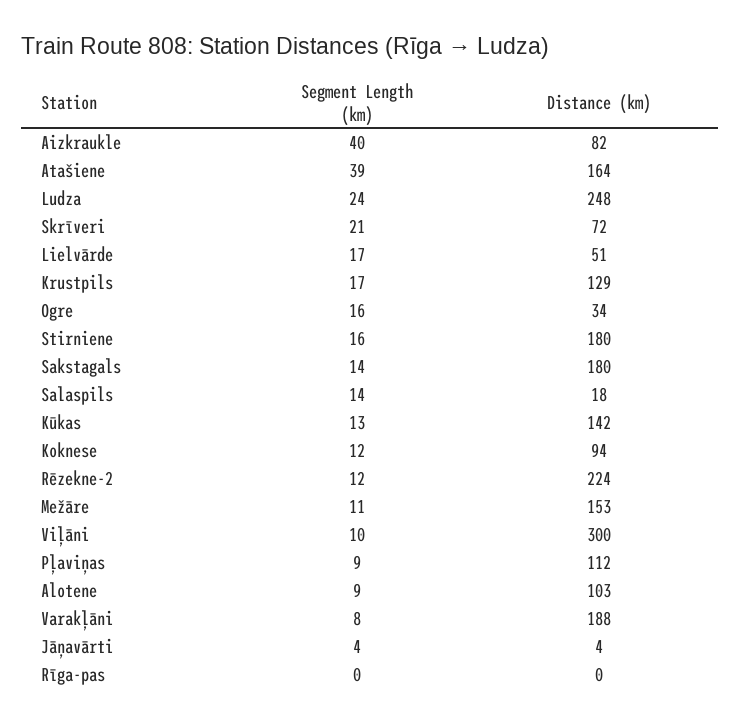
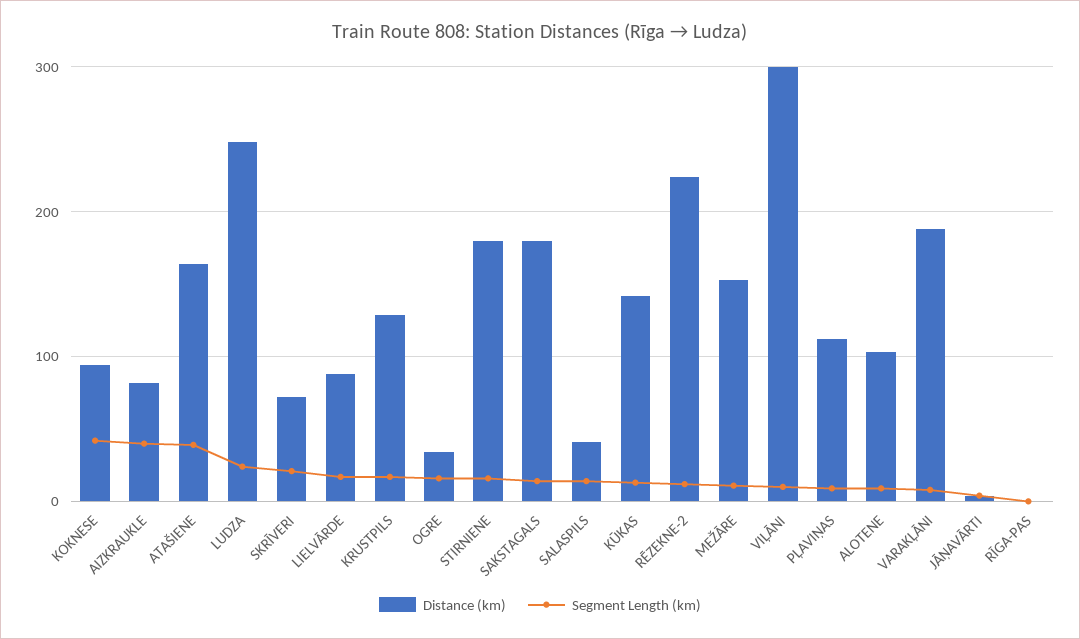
  {
    "Segment Length (km)": {
      "Aizkraukle": 40,
      "Atašiene": 39,
      "Ludza": 24,
      "Skrīveri": 21,
      "Lielvārde": 17,
      "Krustpils": 17,
      "Ogre": 16,
      "Stirniene": 16,
      "Sakstagals": 14,
      "Salaspils": 14,
      "Kūkas": 13,
-     "Koknese": 12,
+     "Koknese": 40,
      "Rēzekne-2": 12,
      "Mežāre": 11,
      "Viļāni": 10,
      "Pļaviņas": 9,
      "Alotene": 9,
      "Varakļāni": 8,
      "Jāņavārti": 4,
      "Rīga-pas": 0
    },
    "Distance (km)": {
      "Aizkraukle": 82,
      "Atašiene": 164,
      "Ludza": 248,
      "Skrīveri": 72,
-     "Lielvārde": 51,
+     "Lielvārde": 90,
      "Krustpils": 129,
      "Ogre": 34,
      "Stirniene": 180,
      "Sakstagals": 180,
-     "Salaspils": 18,
+     "Salaspils": 40,
      "Kūkas": 142,
      "Koknese": 94,
      "Rēzekne-2": 224,
      "Mežāre": 153,
      "Viļāni": 300,
      "Pļaviņas": 112,
      "Alotene": 103,
      "Varakļāni": 188,
      "Jāņavārti": 4,
      "Rīga-pas": 0
    }
  }

